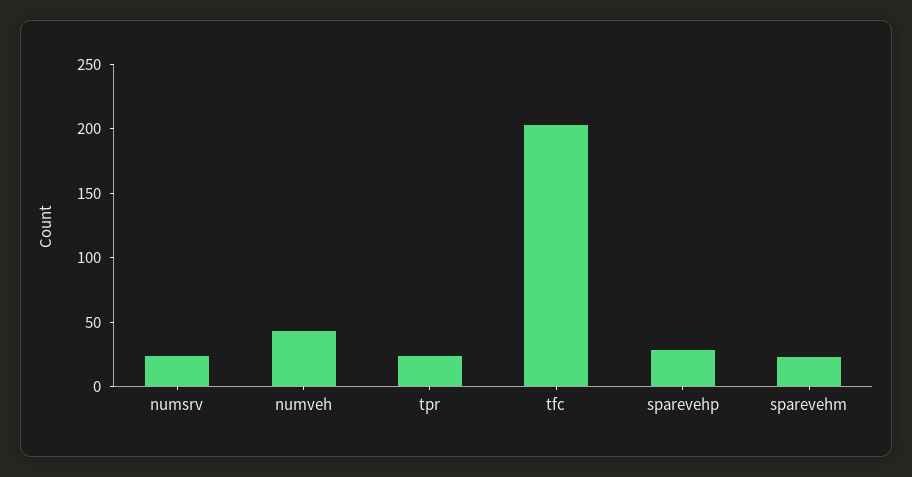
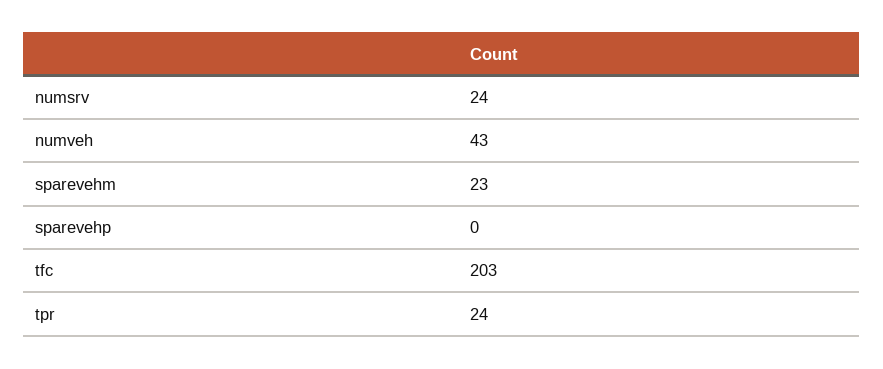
  {
    "numsrv": 24,
    "numveh": 43,
    "tpr": 24,
    "tfc": 203,
-   "sparevehp": 30,
+   "sparevehp": 0,
    "sparevehm": 23
  }

